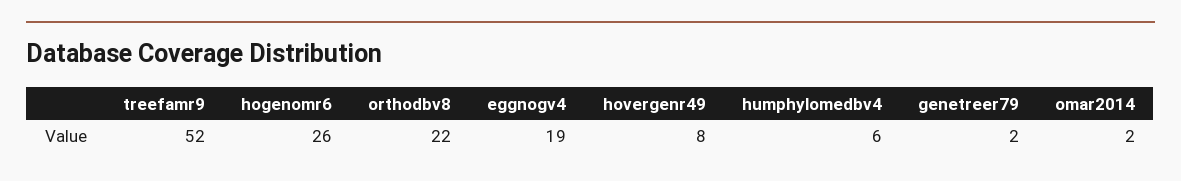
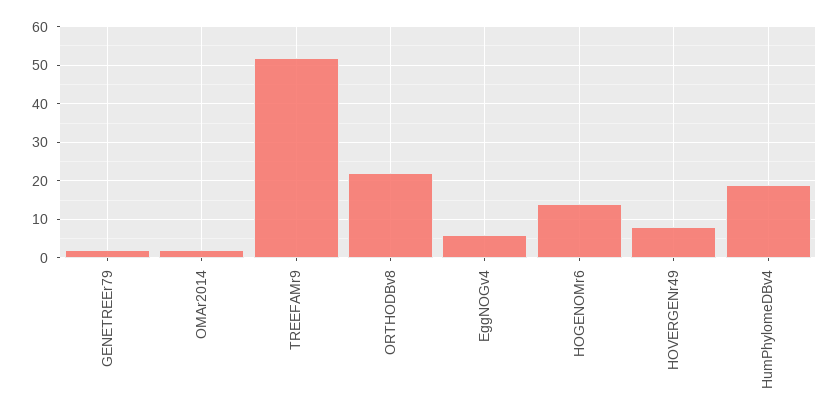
  {
    "treefamr9": 52,
-   "hogenomr6": 26,
+   "hogenomr6": 15,
    "orthodbv8": 22,
-   "eggnogv4": 19,
+   "eggnogv4": 5,
    "hovergenr49": 8,
-   "humphylomedbv4": 6,
+   "humphylomedbv4": 20,
    "genetreer79": 2,
    "omar2014": 2
  }

